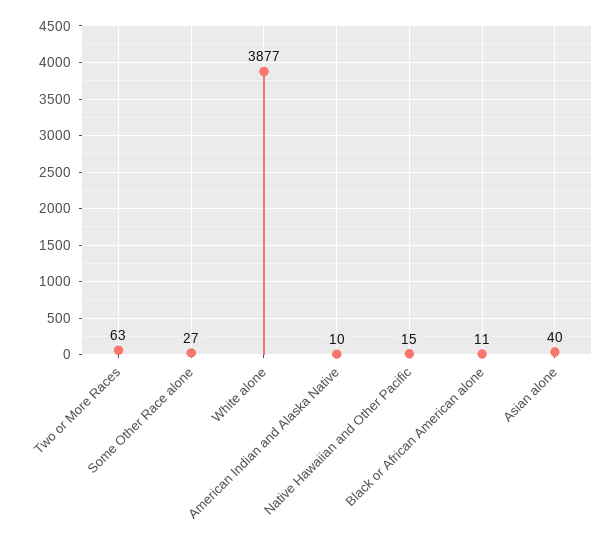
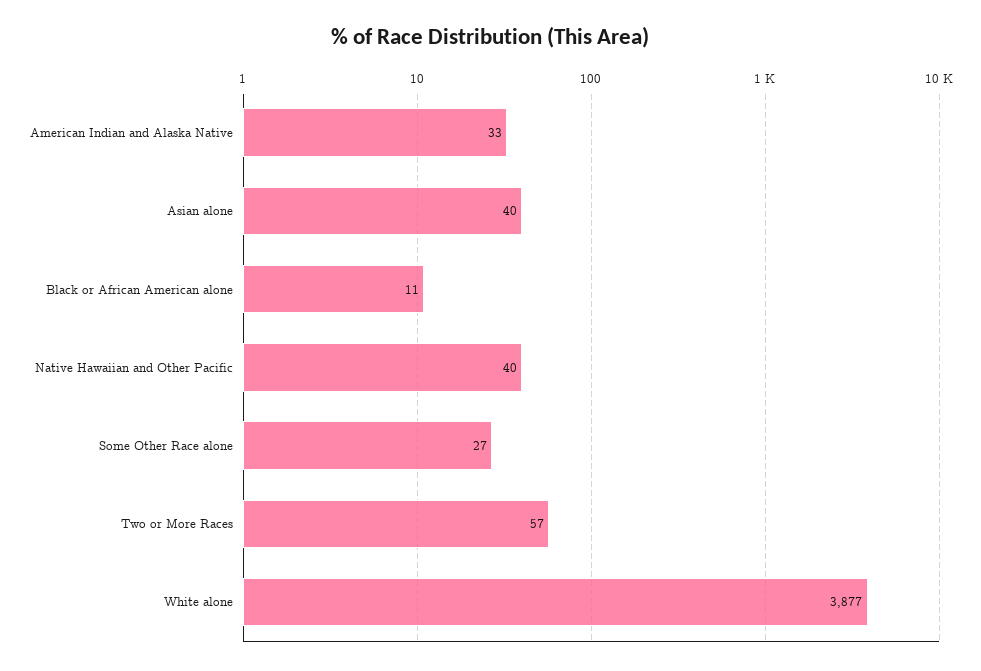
  {
-   "Two or More Races": 63,
+   "Two or More Races": 57,
    "Some Other Race alone": 27,
    "White alone": 3877,
-   "American Indian and Alaska Native": 10,
+   "American Indian and Alaska Native": 33,
-   "Native Hawaiian and Other Pacific": 15,
+   "Native Hawaiian and Other Pacific": 40,
    "Black or African American alone": 11,
    "Asian alone": 40
  }

